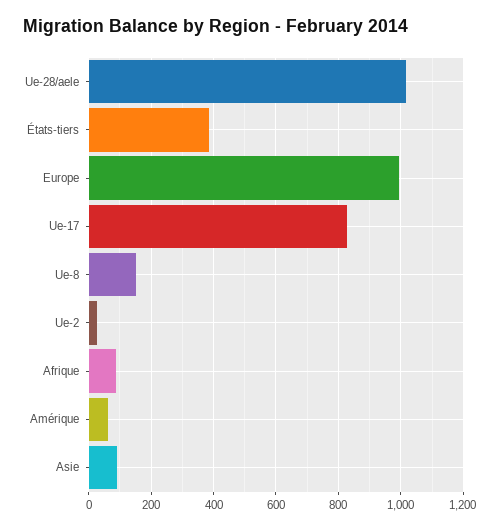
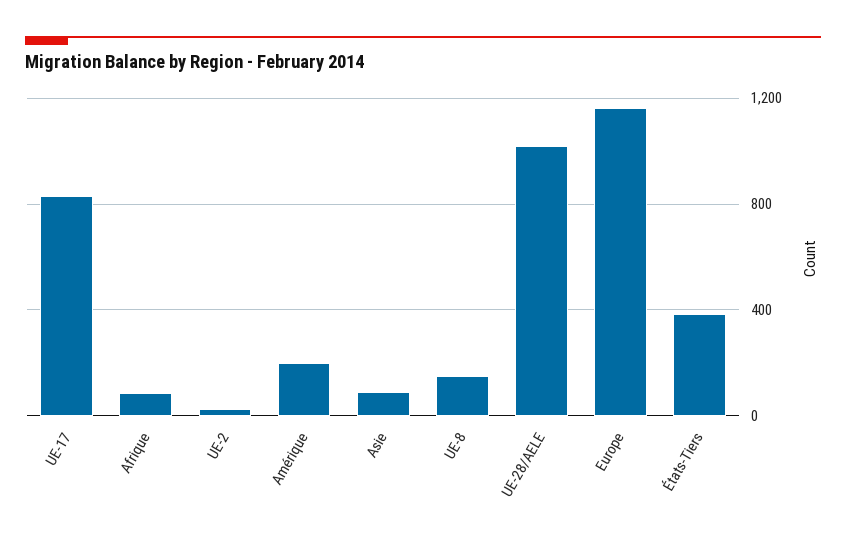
  {
    "Ue-28/aele": 1020,
    "États-tiers": 380,
-   "Europe": 1000,
+   "Europe": 1150,
    "Ue-17": 820,
    "Ue-8": 160,
    "Ue-2": 20,
    "Afrique": 80,
-   "Amérique": 60,
+   "Amérique": 200,
    "Asie": 100
  }

